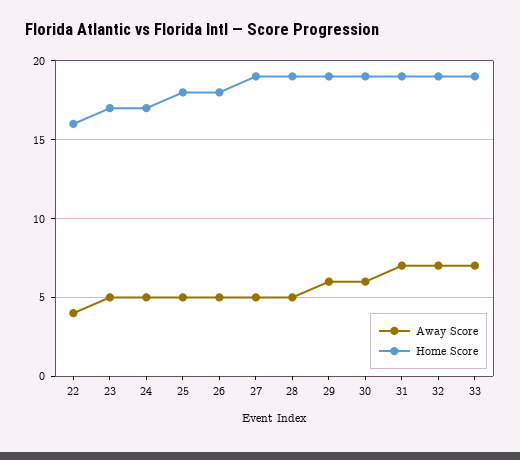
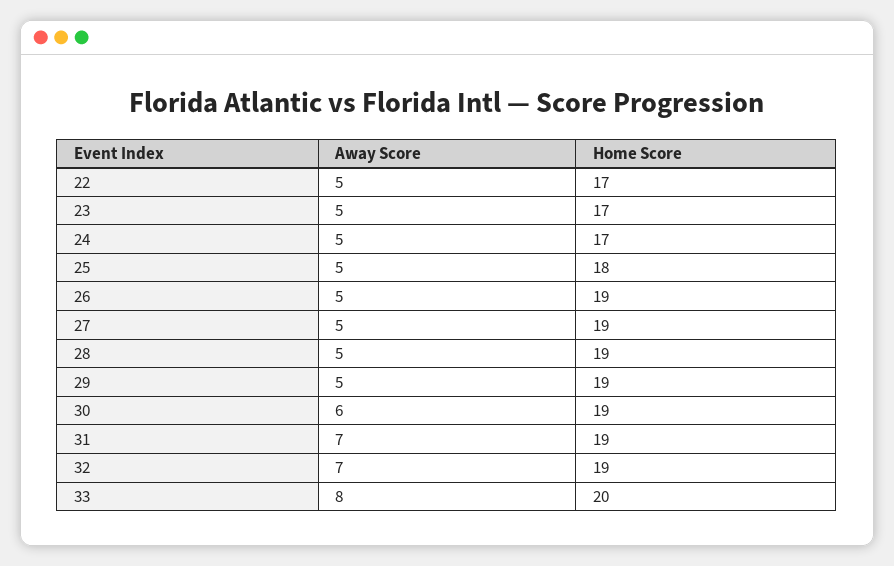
  {
    "Away Score": {
-     "22": 4,
+     "22": 5,
      "23": 5,
      "24": 5,
      "25": 5,
      "26": 5,
      "27": 5,
      "28": 5,
-     "29": 6,
+     "29": 5,
      "30": 6,
      "31": 7,
      "32": 7,
-     "33": 7
+     "33": 8
    },
    "Home Score": {
-     "22": 16,
+     "22": 17,
      "23": 17,
      "24": 17,
      "25": 18,
-     "26": 18,
+     "26": 19,
      "27": 19,
      "28": 19,
      "29": 19,
      "30": 19,
      "31": 19,
      "32": 19,
-     "33": 19
+     "33": 20
    }
  }

